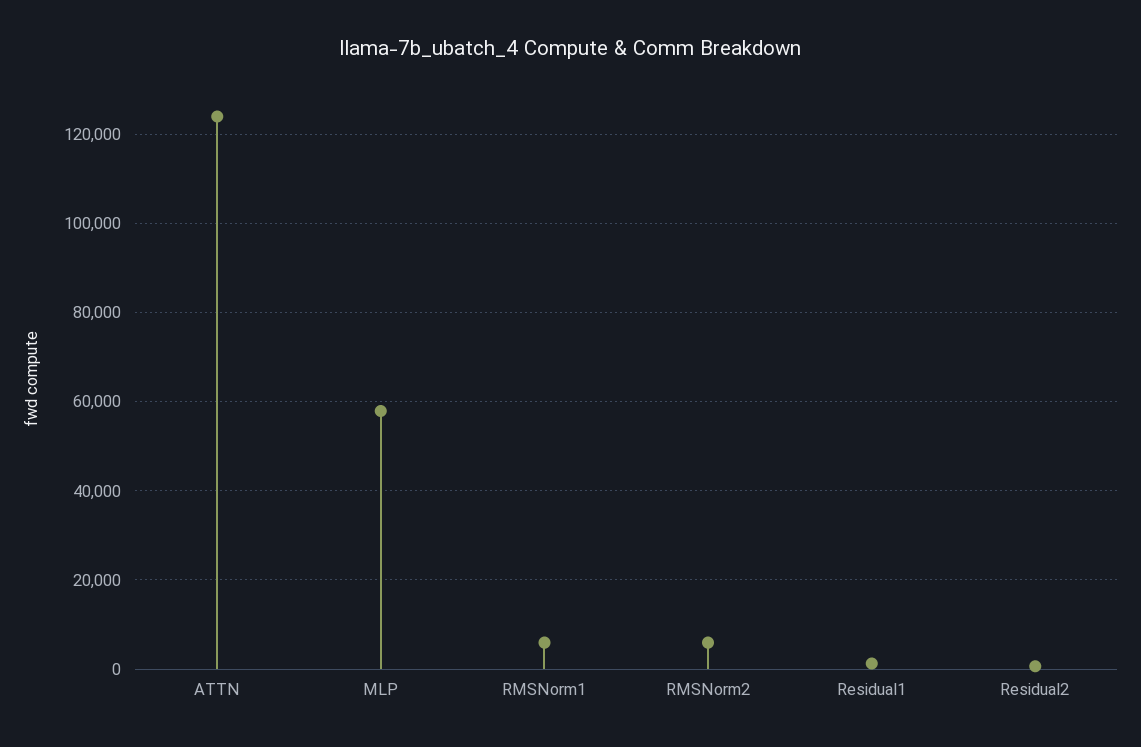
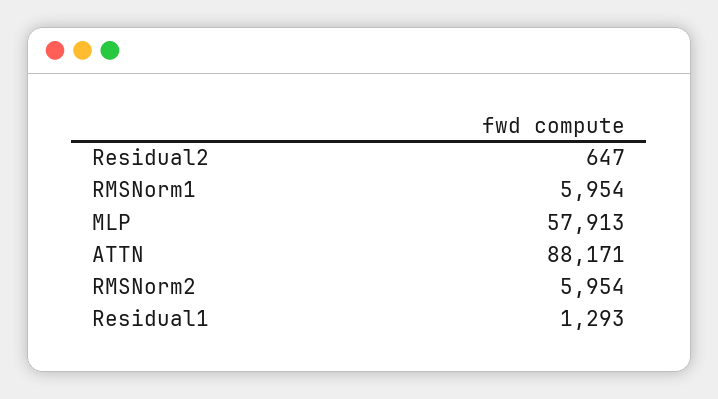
  {
-   "ATTN": 124000,
+   "ATTN": 88171,
    "MLP": 57913,
    "RMSNorm1": 5954,
    "RMSNorm2": 5954,
    "Residual1": 1293,
    "Residual2": 647
  }

